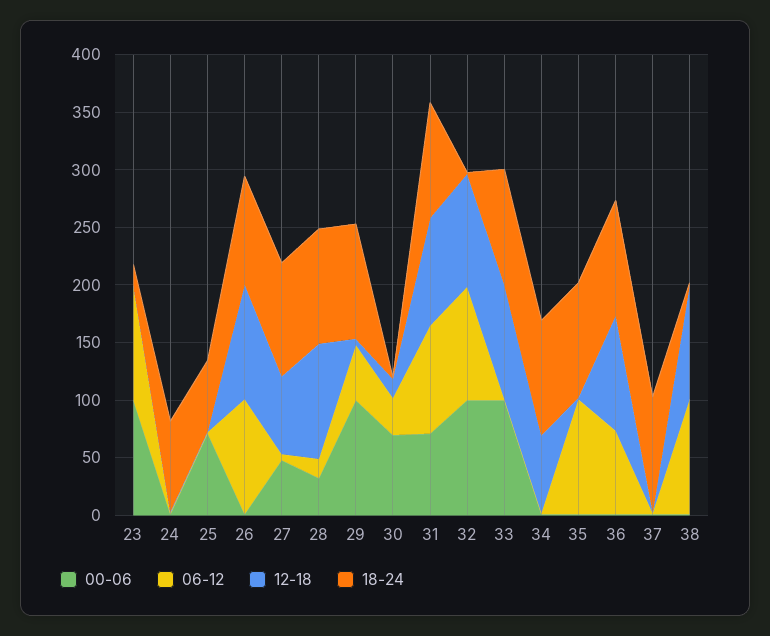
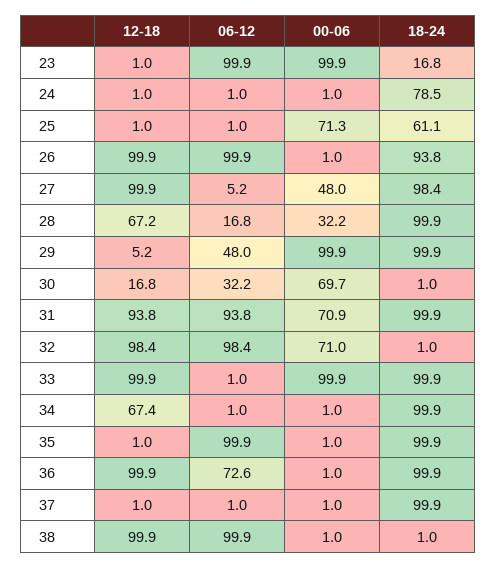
  {
    "00-06": {
      "23": 99.9,
      "24": 1,
      "25": 71.3,
      "26": 1,
      "27": 48,
      "28": 32.2,
      "29": 99.9,
      "30": 69.7,
      "31": 70.9,
-     "32": 100,
+     "32": 71,
      "33": 99.9,
      "34": 1,
      "35": 1,
      "36": 1,
      "37": 1,
      "38": 1
    },
    "06-12": {
      "23": 99.9,
      "24": 1,
      "25": 1,
      "26": 99.9,
      "27": 5.2,
      "28": 16.8,
      "29": 48,
      "30": 32.2,
      "31": 93.8,
      "32": 98.4,
      "33": 1,
      "34": 1,
      "35": 99.9,
      "36": 72.6,
      "37": 1,
      "38": 99.9
    },
    "12-18": {
      "23": 1,
      "24": 1,
      "25": 1,
      "26": 99.9,
-     "27": 70,
+     "27": 99.9,
-     "28": 100,
+     "28": 67.2,
      "29": 5.2,
      "30": 16.8,
      "31": 93.8,
      "32": 98.4,
      "33": 99.9,
      "34": 67.4,
      "35": 1,
      "36": 99.9,
      "37": 1,
      "38": 99.9
    },
    "18-24": {
      "23": 16.8,
      "24": 78.5,
      "25": 61.1,
      "26": 93.8,
      "27": 98.4,
      "28": 99.9,
      "29": 99.9,
      "30": 1,
      "31": 99.9,
      "32": 1,
      "33": 99.9,
      "34": 99.9,
      "35": 99.9,
      "36": 99.9,
      "37": 99.9,
      "38": 1
    }
  }

